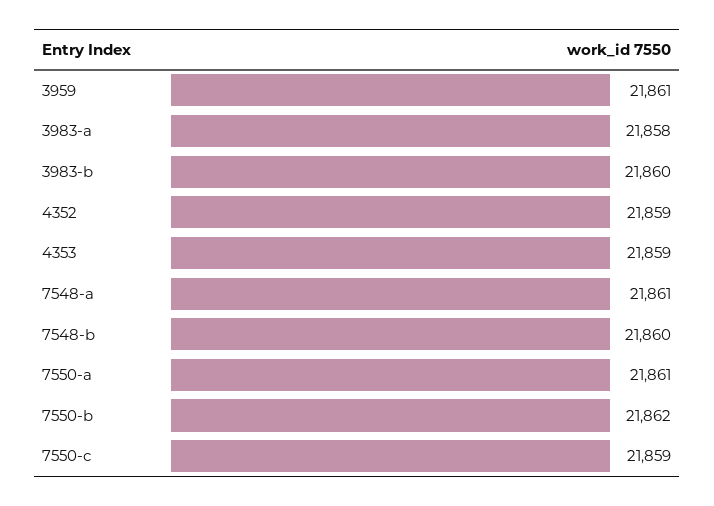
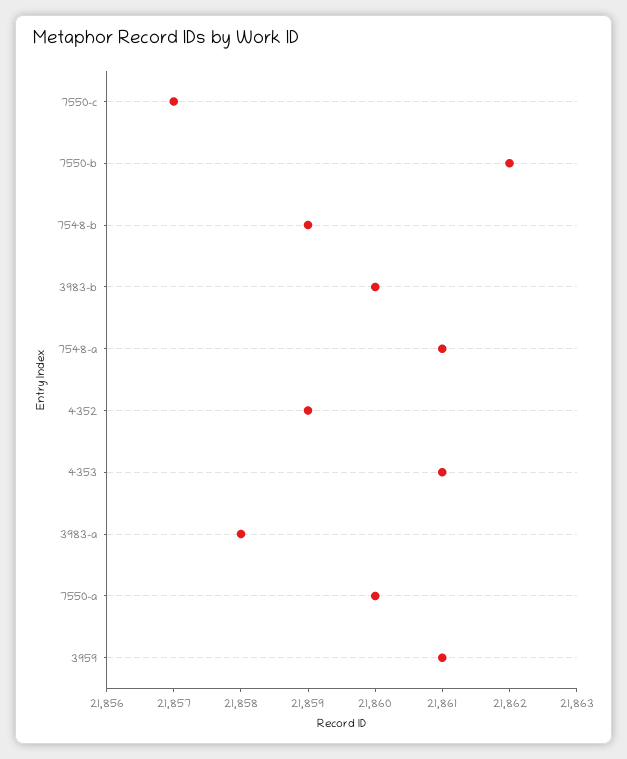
  {
    "3959": 21861,
    "3983-a": 21858,
    "3983-b": 21860,
    "4352": 21859,
-   "4353": 21859,
+   "4353": 21861,
    "7548-a": 21861,
-   "7548-b": 21860,
+   "7548-b": 21859,
-   "7550-a": 21861,
+   "7550-a": 21860,
    "7550-b": 21862,
-   "7550-c": 21859
+   "7550-c": 21857
  }

